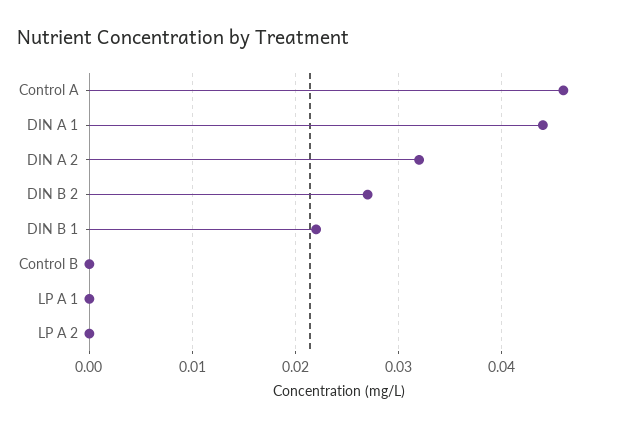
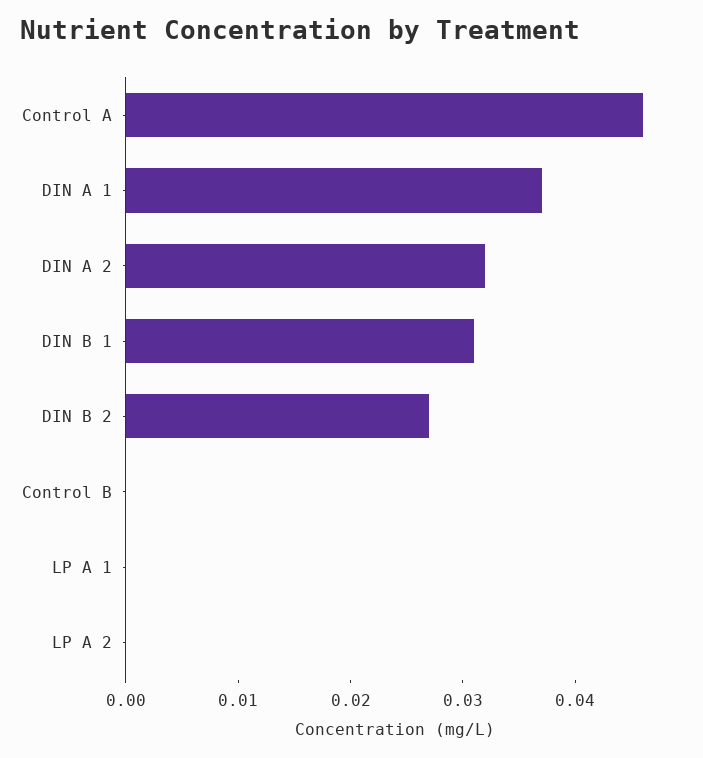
  {
    "Control A": 0.046,
-   "DIN A 1": 0.044,
+   "DIN A 1": 0.037,
    "DIN A 2": 0.032,
    "DIN B 2": 0.027,
-   "DIN B 1": 0.022,
+   "DIN B 1": 0.031,
    "Control B": 0,
    "LP A 1": 0,
    "LP A 2": 0
  }

